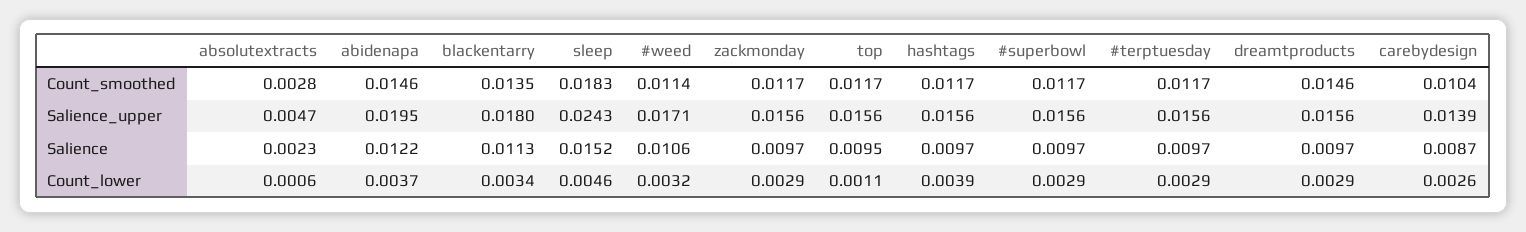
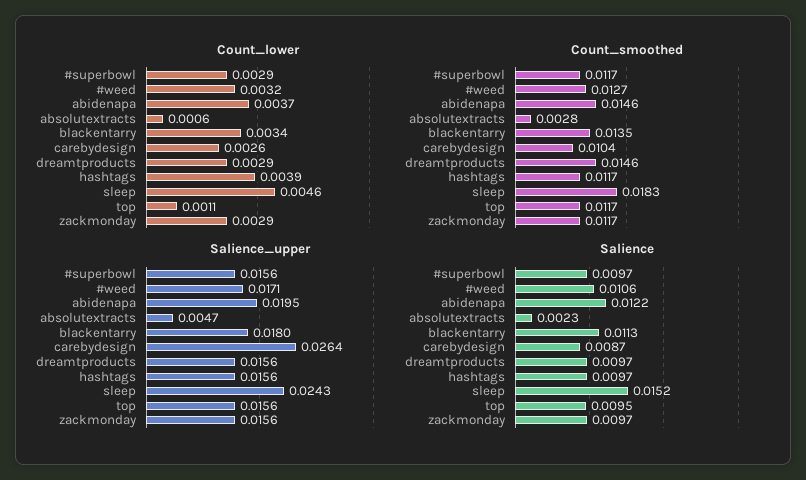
  {
    "Count_smoothed": {
      "absolutextracts": 0.0028,
      "abidenapa": 0.0146,
      "blackentarry": 0.0135,
      "sleep": 0.0183,
-     "#weed": 0.0114,
+     "#weed": 0.0127,
      "zackmonday": 0.0117,
      "top": 0.0117,
      "hashtags": 0.0117,
      "#superbowl": 0.0117,
-     "#terptuesday": 0.0117,
      "dreamtproducts": 0.0146,
      "carebydesign": 0.0104
    },
    "Salience_upper": {
      "absolutextracts": 0.0047,
      "abidenapa": 0.0195,
      "blackentarry": 0.018,
      "sleep": 0.0243,
      "#weed": 0.0171,
      "zackmonday": 0.0156,
      "top": 0.0156,
      "hashtags": 0.0156,
      "#superbowl": 0.0156,
-     "#terptuesday": 0.0156,
      "dreamtproducts": 0.0156,
-     "carebydesign": 0.0139
+     "carebydesign": 0.0264
    },
    "Salience": {
      "absolutextracts": 0.0023,
      "abidenapa": 0.0122,
      "blackentarry": 0.0113,
      "sleep": 0.0152,
      "#weed": 0.0106,
      "zackmonday": 0.0097,
      "top": 0.0095,
      "hashtags": 0.0097,
      "#superbowl": 0.0097,
-     "#terptuesday": 0.0097,
      "dreamtproducts": 0.0097,
      "carebydesign": 0.0087
    },
    "Count_lower": {
      "absolutextracts": 0.0006,
      "abidenapa": 0.0037,
      "blackentarry": 0.0034,
      "sleep": 0.0046,
      "#weed": 0.0032,
      "zackmonday": 0.0029,
      "top": 0.0011,
      "hashtags": 0.0039,
      "#superbowl": 0.0029,
-     "#terptuesday": 0.0029,
      "dreamtproducts": 0.0029,
      "carebydesign": 0.0026
    }
  }

